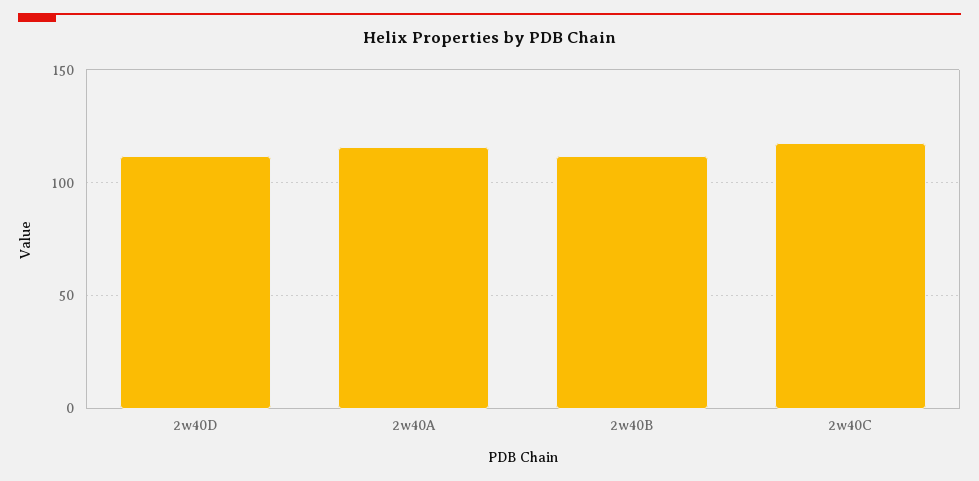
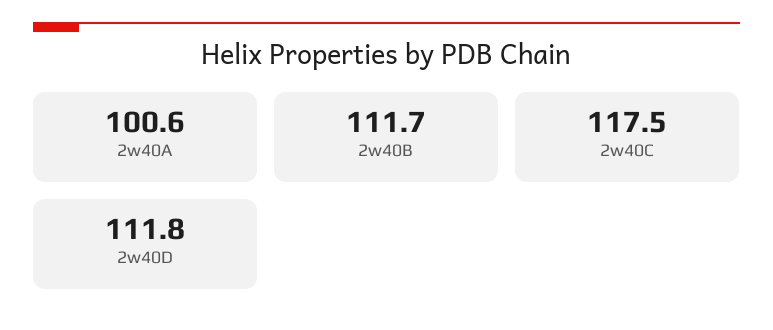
  {
    "2w40D": 111.8,
-   "2w40A": 115,
+   "2w40A": 100.6,
    "2w40B": 111.7,
    "2w40C": 117.5
  }

